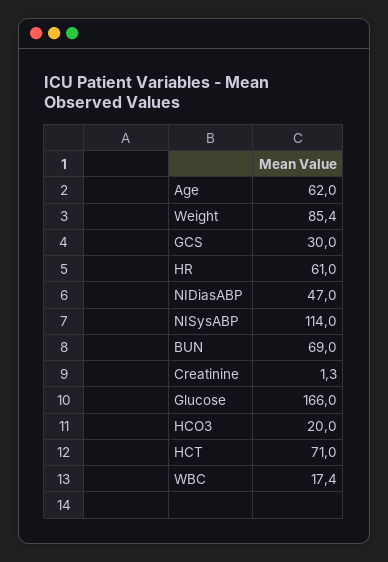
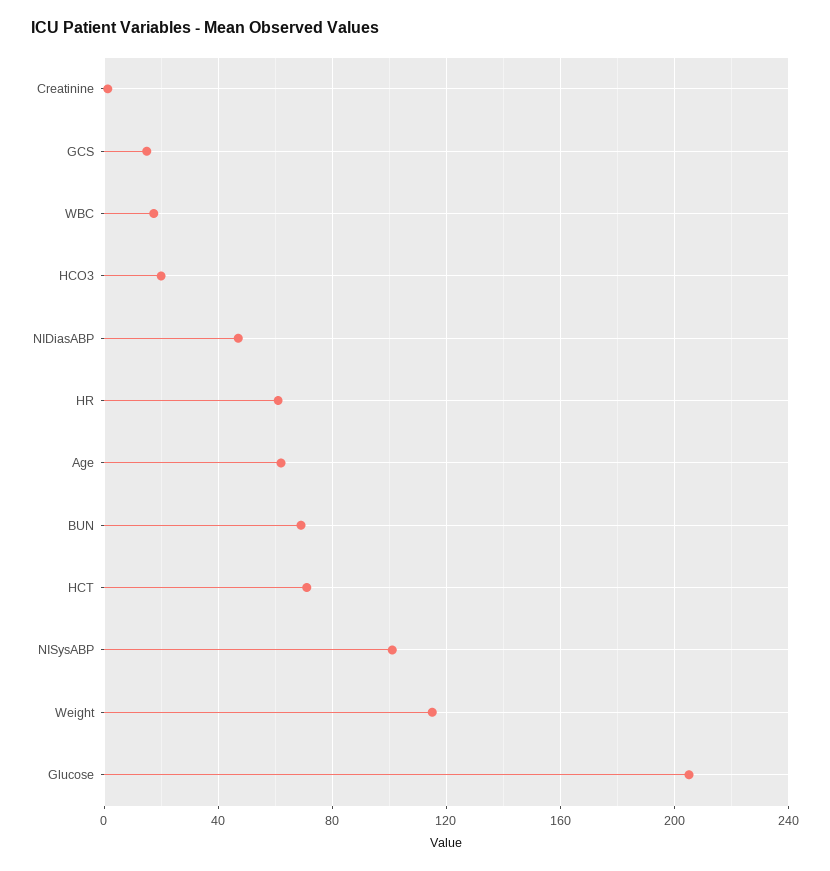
  {
    "Age": 62,
-   "Weight": 85.4,
+   "Weight": 115,
-   "GCS": 30,
+   "GCS": 15,
    "HR": 61,
    "NIDiasABP": 47,
-   "NISysABP": 114,
+   "NISysABP": 100,
    "BUN": 69,
    "Creatinine": 1.3,
-   "Glucose": 166,
+   "Glucose": 205,
    "HCO3": 20,
    "HCT": 71,
    "WBC": 17.4
  }

